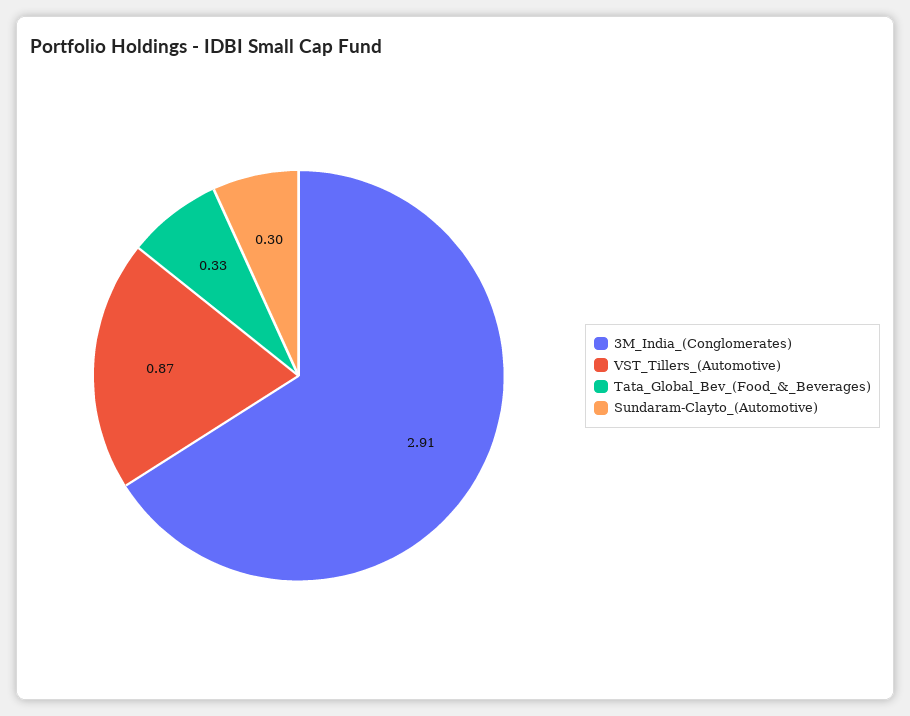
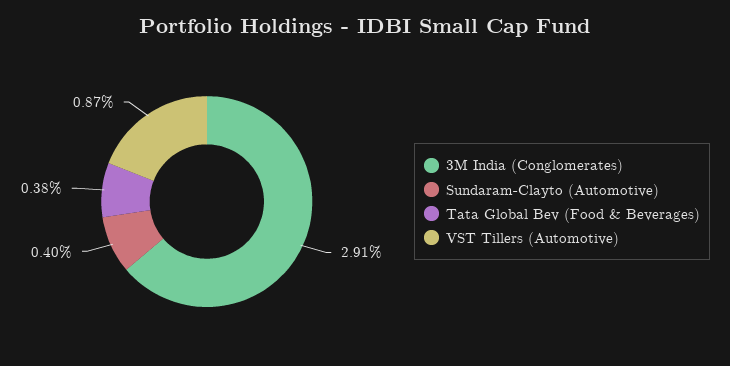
  {
    "3M_India_(Conglomerates)": 2.91,
    "VST_Tillers_(Automotive)": 0.87,
-   "Tata_Global_Bev_(Food_&_Beverages)": 0.33,
+   "Tata_Global_Bev_(Food_&_Beverages)": 0.38,
-   "Sundaram-Clayto_(Automotive)": 0.3
+   "Sundaram-Clayto_(Automotive)": 0.4
  }

